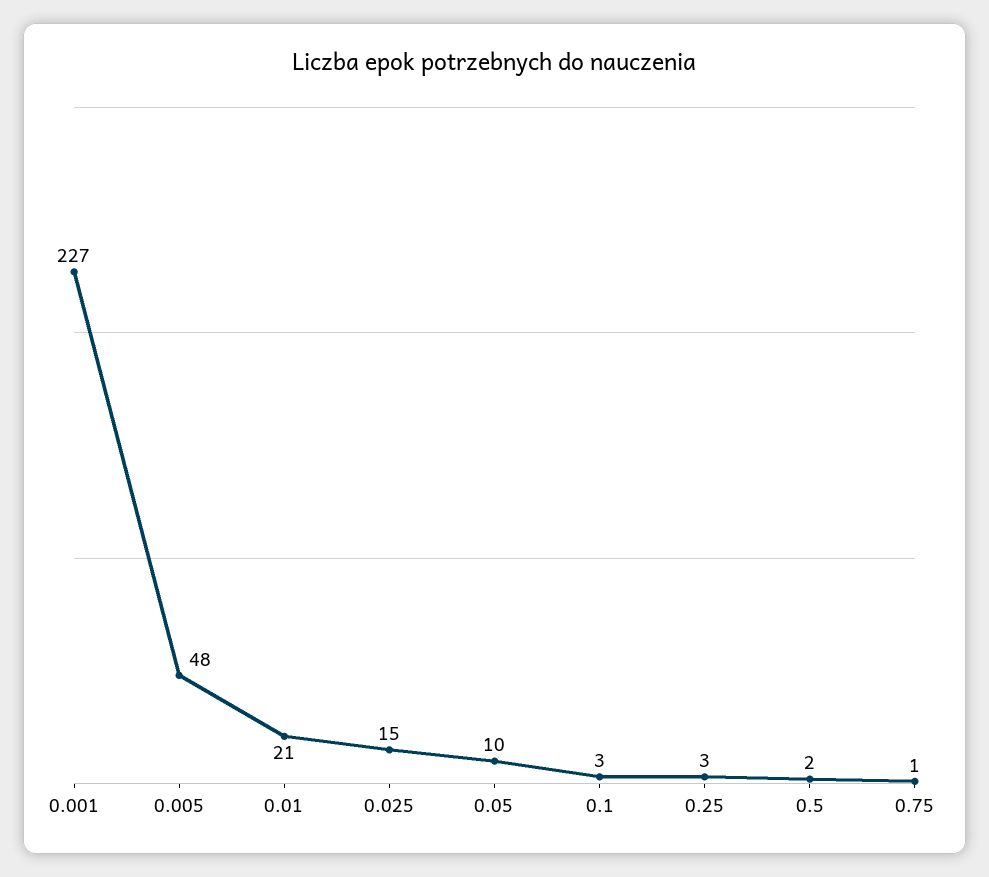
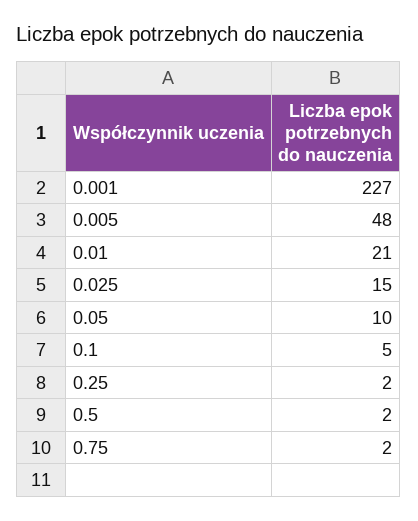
  {
    "0.001": 227,
    "0.005": 48,
    "0.01": 21,
    "0.025": 15,
    "0.05": 10,
-   "0.1": 3,
+   "0.1": 5,
-   "0.25": 3,
+   "0.25": 2,
    "0.5": 2,
-   "0.75": 1
+   "0.75": 2
  }

